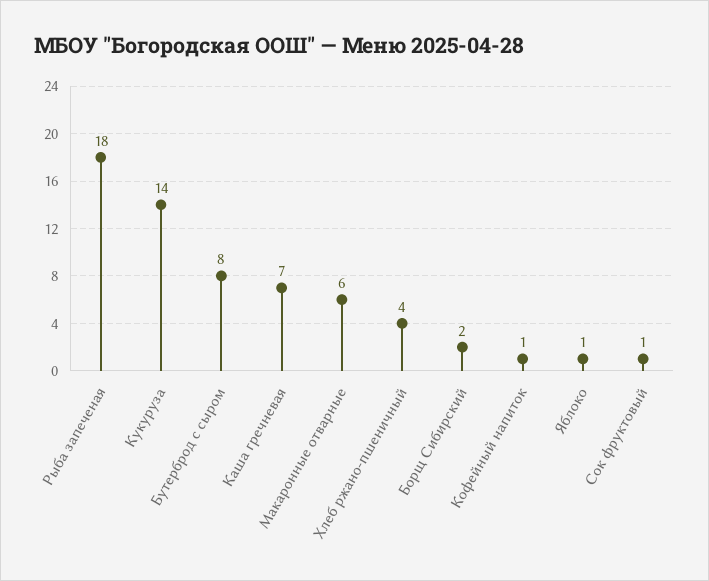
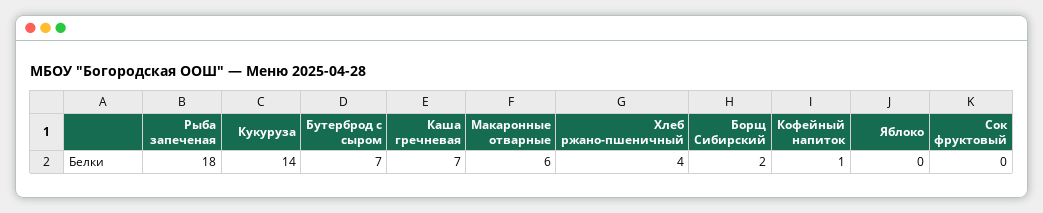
  {
    "Рыба запеченая": 18,
    "Кукуруза": 14,
-   "Бутерброд с сыром": 8,
+   "Бутерброд с сыром": 7,
    "Каша гречневая": 7,
    "Макаронные отварные": 6,
    "Хлеб ржано-пшеничный": 4,
    "Борщ Сибирский": 2,
    "Кофейный напиток": 1,
-   "Яблоко": 1,
+   "Яблоко": 0,
-   "Сок фруктовый": 1
+   "Сок фруктовый": 0
  }

